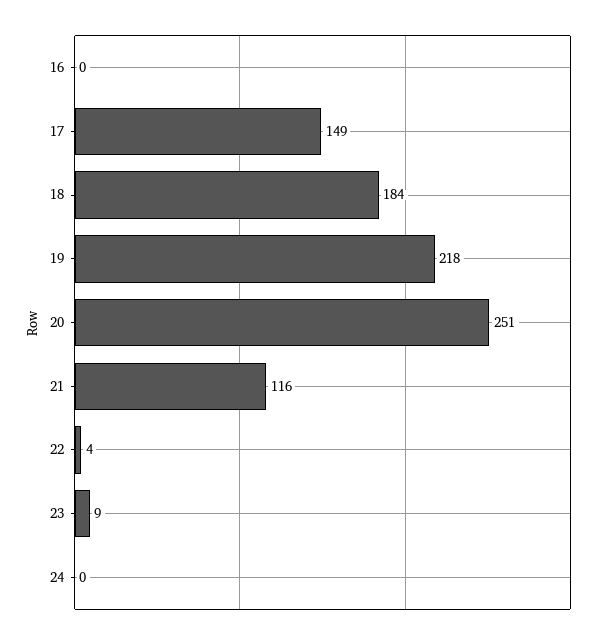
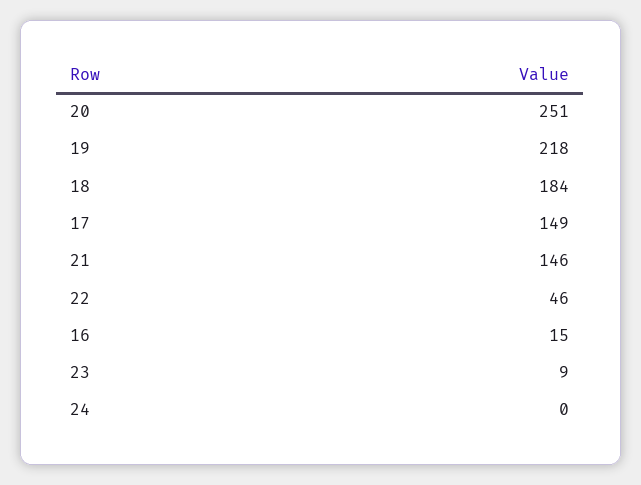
  {
-   "16": 0,
+   "16": 15,
    "17": 149,
    "18": 184,
    "19": 218,
    "20": 251,
-   "21": 116,
+   "21": 146,
-   "22": 4,
+   "22": 46,
    "23": 9,
    "24": 0
  }

